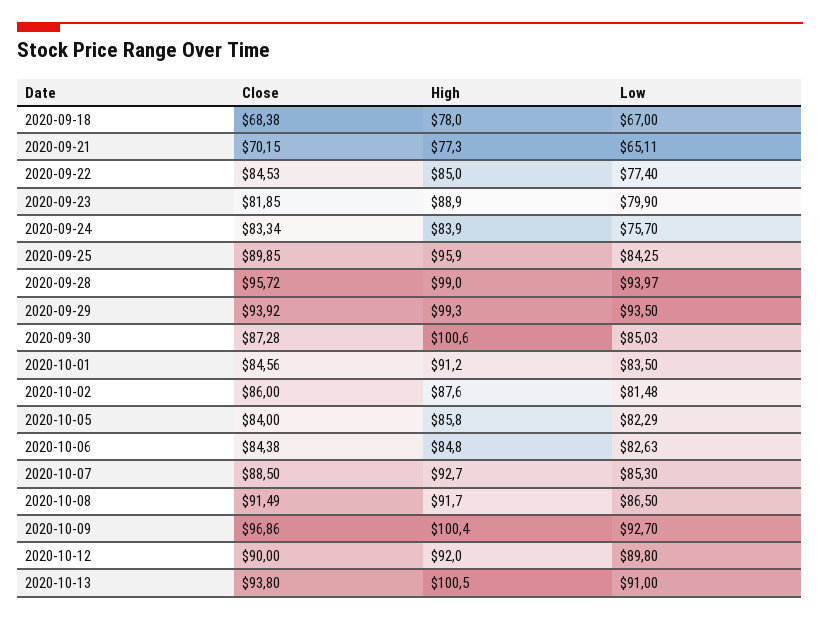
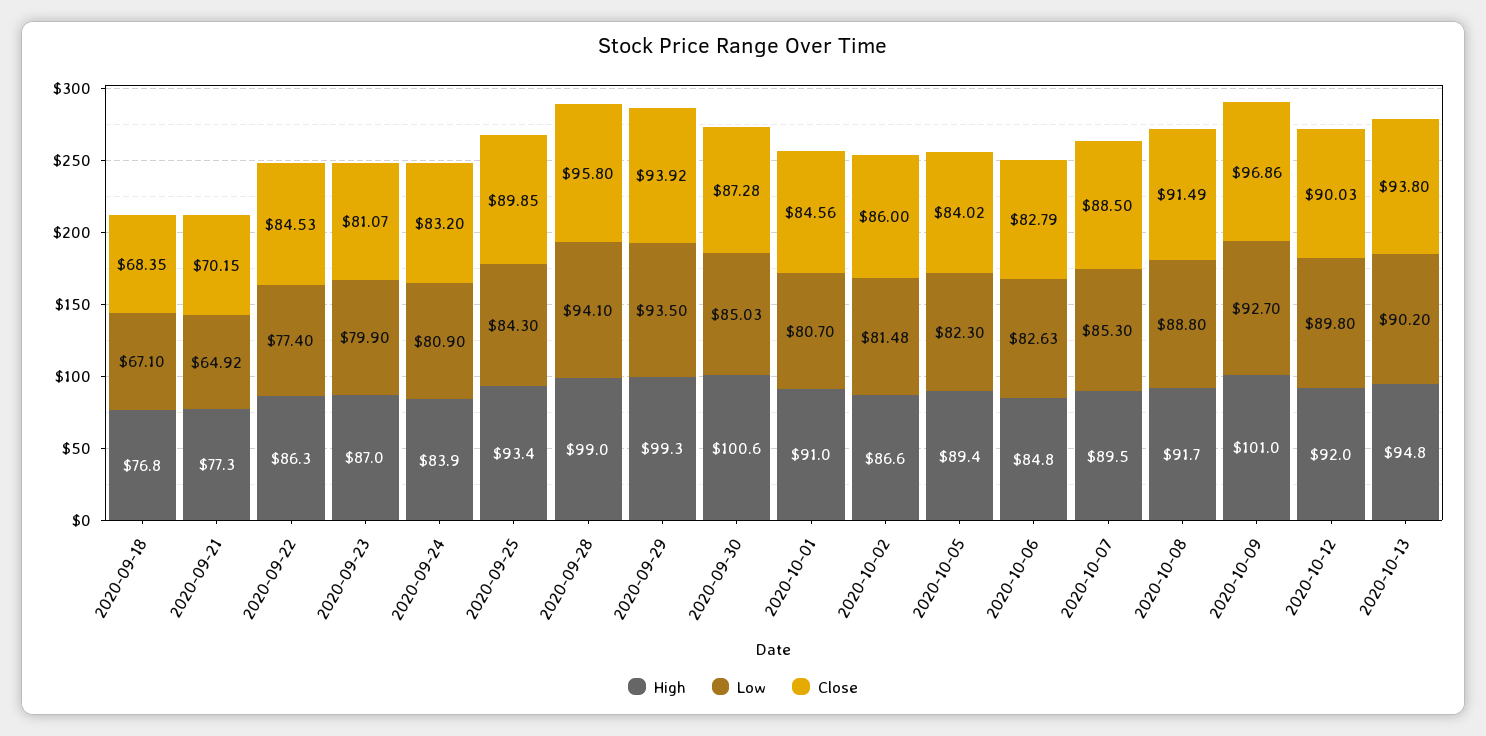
  {
    "Close": {
-     "2020-09-18": 68.38,
+     "2020-09-18": 68.35,
      "2020-09-21": 70.15,
      "2020-09-22": 84.53,
-     "2020-09-23": 81.85,
+     "2020-09-23": 81.07,
-     "2020-09-24": 83.34,
+     "2020-09-24": 83.2,
      "2020-09-25": 89.85,
-     "2020-09-28": 95.72,
+     "2020-09-28": 95.8,
      "2020-09-29": 93.92,
      "2020-09-30": 87.28,
      "2020-10-01": 84.56,
      "2020-10-02": 86,
-     "2020-10-05": 84,
+     "2020-10-05": 84.02,
-     "2020-10-06": 84.38,
+     "2020-10-06": 82.79,
      "2020-10-07": 88.5,
      "2020-10-08": 91.49,
      "2020-10-09": 96.86,
-     "2020-10-12": 90,
+     "2020-10-12": 90.03,
      "2020-10-13": 93.8
    },
    "High": {
-     "2020-09-18": 78,
+     "2020-09-18": 76.8,
      "2020-09-21": 77.3,
-     "2020-09-22": 85,
+     "2020-09-22": 86.3,
-     "2020-09-23": 88.9,
+     "2020-09-23": 87,
      "2020-09-24": 83.9,
-     "2020-09-25": 95.9,
+     "2020-09-25": 93.4,
      "2020-09-28": 99,
      "2020-09-29": 99.3,
      "2020-09-30": 100.6,
-     "2020-10-01": 91.2,
+     "2020-10-01": 91,
-     "2020-10-02": 87.6,
+     "2020-10-02": 86.6,
-     "2020-10-05": 85.8,
+     "2020-10-05": 89.4,
      "2020-10-06": 84.8,
-     "2020-10-07": 92.7,
+     "2020-10-07": 89.5,
      "2020-10-08": 91.7,
-     "2020-10-09": 100.4,
+     "2020-10-09": 101,
      "2020-10-12": 92,
-     "2020-10-13": 100.5
+     "2020-10-13": 94.8
    },
    "Low": {
-     "2020-09-18": 67,
+     "2020-09-18": 67.1,
-     "2020-09-21": 65.11,
+     "2020-09-21": 64.92,
      "2020-09-22": 77.4,
      "2020-09-23": 79.9,
-     "2020-09-24": 75.7,
+     "2020-09-24": 80.9,
-     "2020-09-25": 84.25,
+     "2020-09-25": 84.3,
-     "2020-09-28": 93.97,
+     "2020-09-28": 94.1,
      "2020-09-29": 93.5,
      "2020-09-30": 85.03,
-     "2020-10-01": 83.5,
+     "2020-10-01": 80.7,
      "2020-10-02": 81.48,
-     "2020-10-05": 82.29,
+     "2020-10-05": 82.3,
      "2020-10-06": 82.63,
      "2020-10-07": 85.3,
-     "2020-10-08": 86.5,
+     "2020-10-08": 88.8,
      "2020-10-09": 92.7,
      "2020-10-12": 89.8,
-     "2020-10-13": 91
+     "2020-10-13": 90.2
    }
  }

